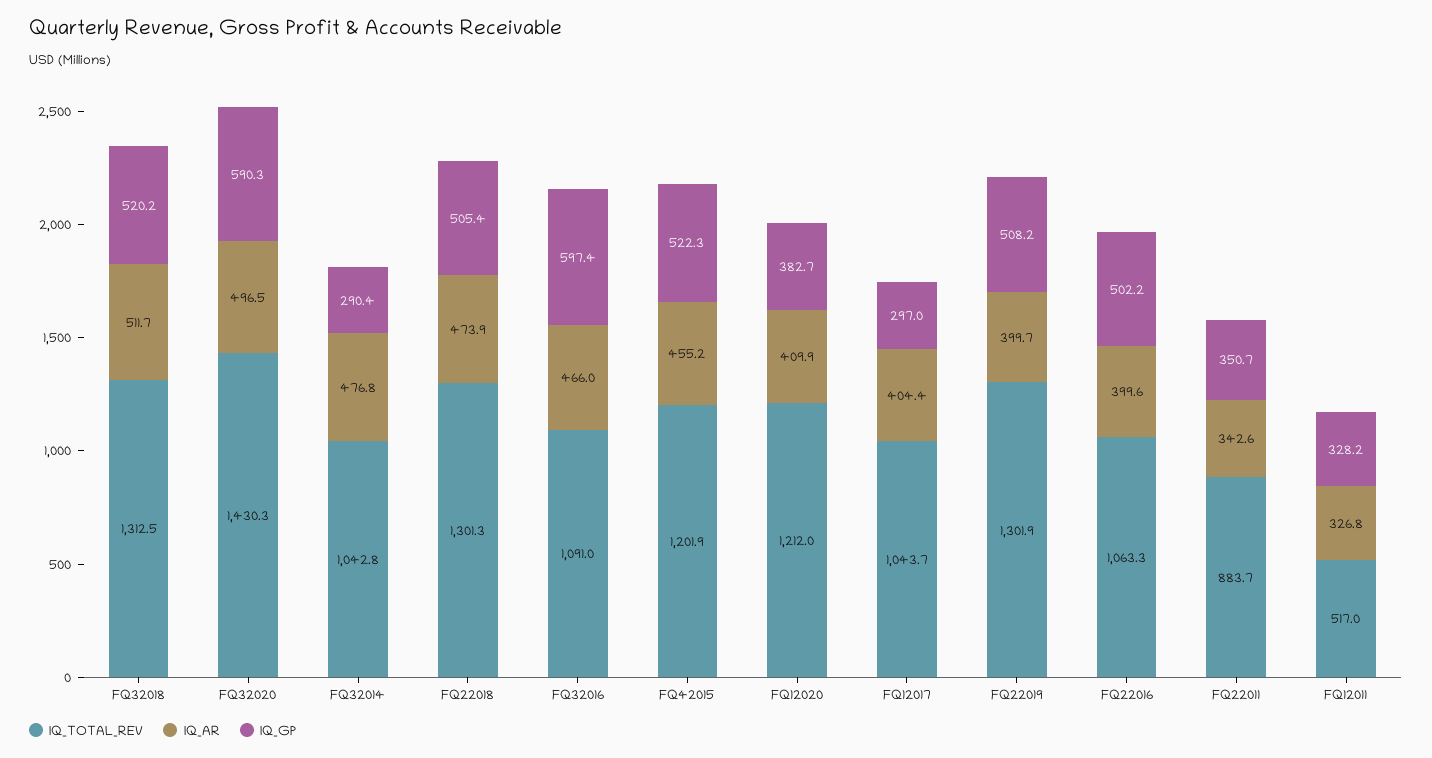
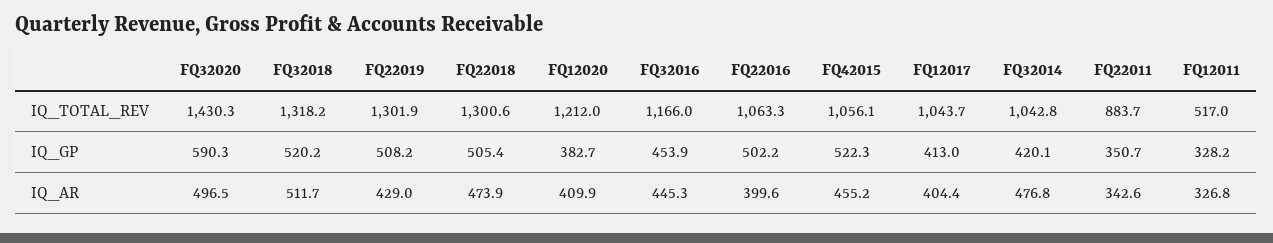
  {
    "IQ_TOTAL_REV": {
-     "FQ32018": 1312.5,
+     "FQ32018": 1318.2,
      "FQ32020": 1430.3,
      "FQ32014": 1042.8,
-     "FQ22018": 1301.3,
+     "FQ22018": 1300.6,
-     "FQ32016": 1091,
+     "FQ32016": 1166,
-     "FQ42015": 1201.9,
+     "FQ42015": 1056.1,
      "FQ12020": 1212,
      "FQ12017": 1043.7,
      "FQ22019": 1301.9,
      "FQ22016": 1063.3,
      "FQ22011": 883.7,
      "FQ12011": 517
    },
    "IQ_AR": {
      "FQ32018": 511.7,
      "FQ32020": 496.5,
      "FQ32014": 476.8,
      "FQ22018": 473.9,
-     "FQ32016": 466,
+     "FQ32016": 445.3,
      "FQ42015": 455.2,
      "FQ12020": 409.9,
      "FQ12017": 404.4,
-     "FQ22019": 399.7,
+     "FQ22019": 429,
      "FQ22016": 399.6,
      "FQ22011": 342.6,
      "FQ12011": 326.8
    },
    "IQ_GP": {
      "FQ32018": 520.2,
      "FQ32020": 590.3,
-     "FQ32014": 290.4,
+     "FQ32014": 420.1,
      "FQ22018": 505.4,
-     "FQ32016": 597.4,
+     "FQ32016": 453.9,
      "FQ42015": 522.3,
      "FQ12020": 382.7,
-     "FQ12017": 297,
+     "FQ12017": 413,
      "FQ22019": 508.2,
      "FQ22016": 502.2,
      "FQ22011": 350.7,
      "FQ12011": 328.2
    }
  }

